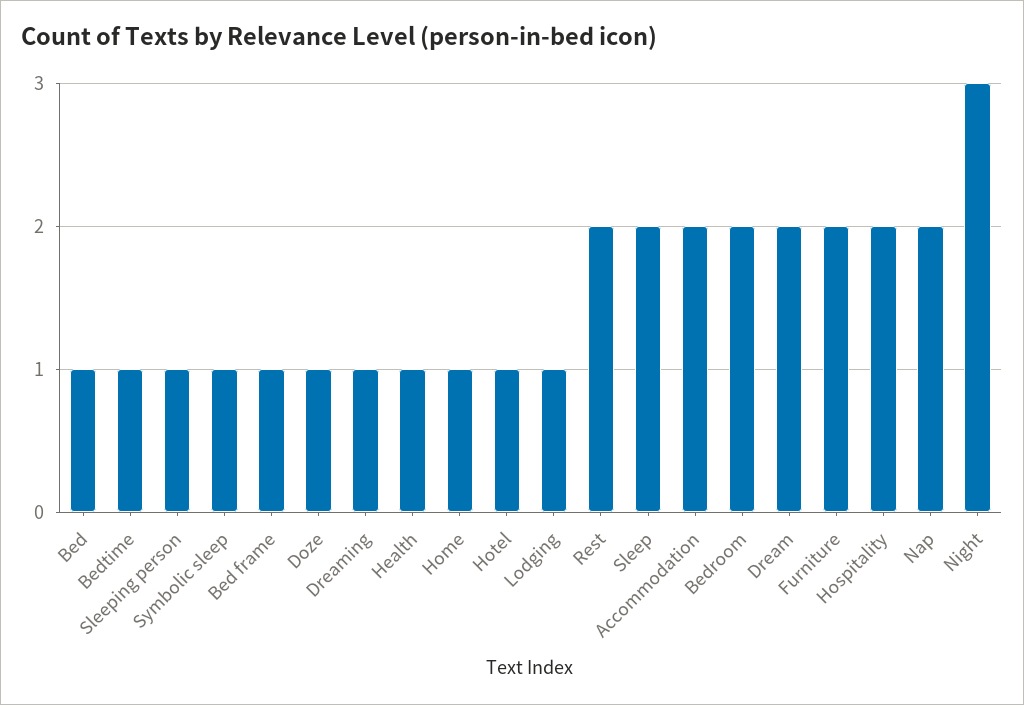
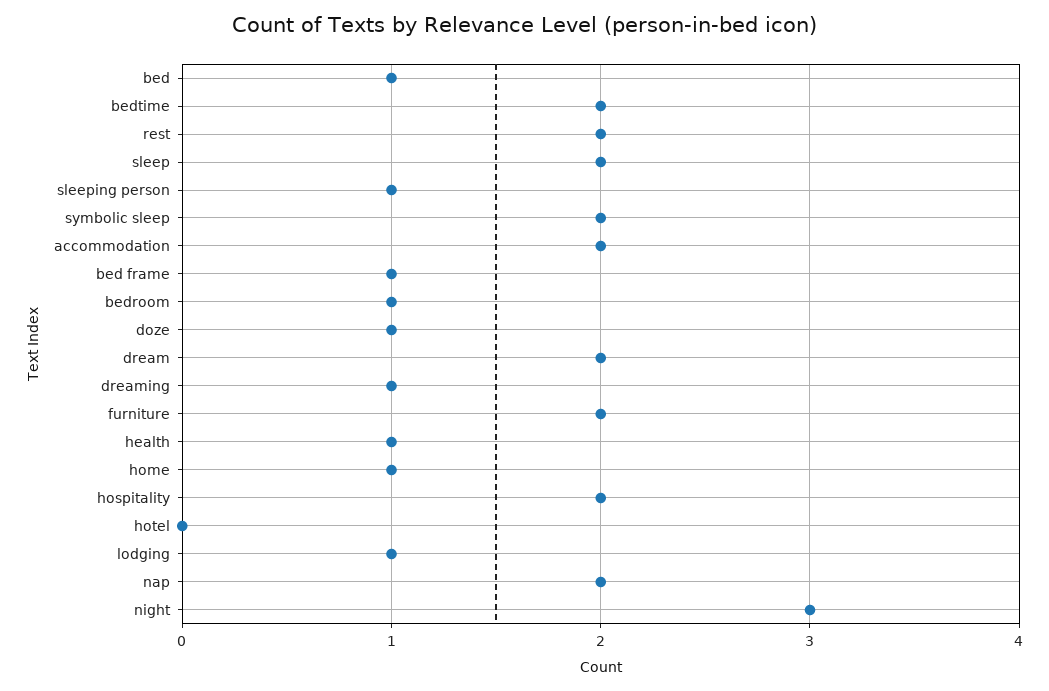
  {
    "Bed": 1,
-   "Bedtime": 1,
+   "Bedtime": 2,
    "Sleeping person": 1,
-   "Symbolic sleep": 1,
+   "Symbolic sleep": 2,
    "Bed frame": 1,
    "Doze": 1,
    "Dreaming": 1,
    "Health": 1,
    "Home": 1,
-   "Hotel": 1,
+   "Hotel": 0,
    "Lodging": 1,
    "Rest": 2,
    "Sleep": 2,
    "Accommodation": 2,
-   "Bedroom": 2,
+   "Bedroom": 1,
    "Dream": 2,
    "Furniture": 2,
    "Hospitality": 2,
    "Nap": 2,
    "Night": 3
  }

